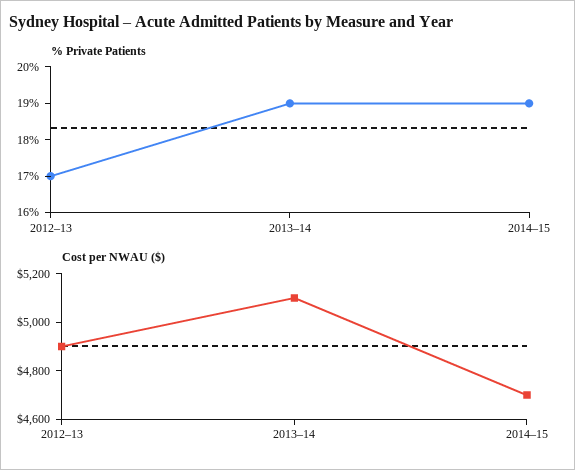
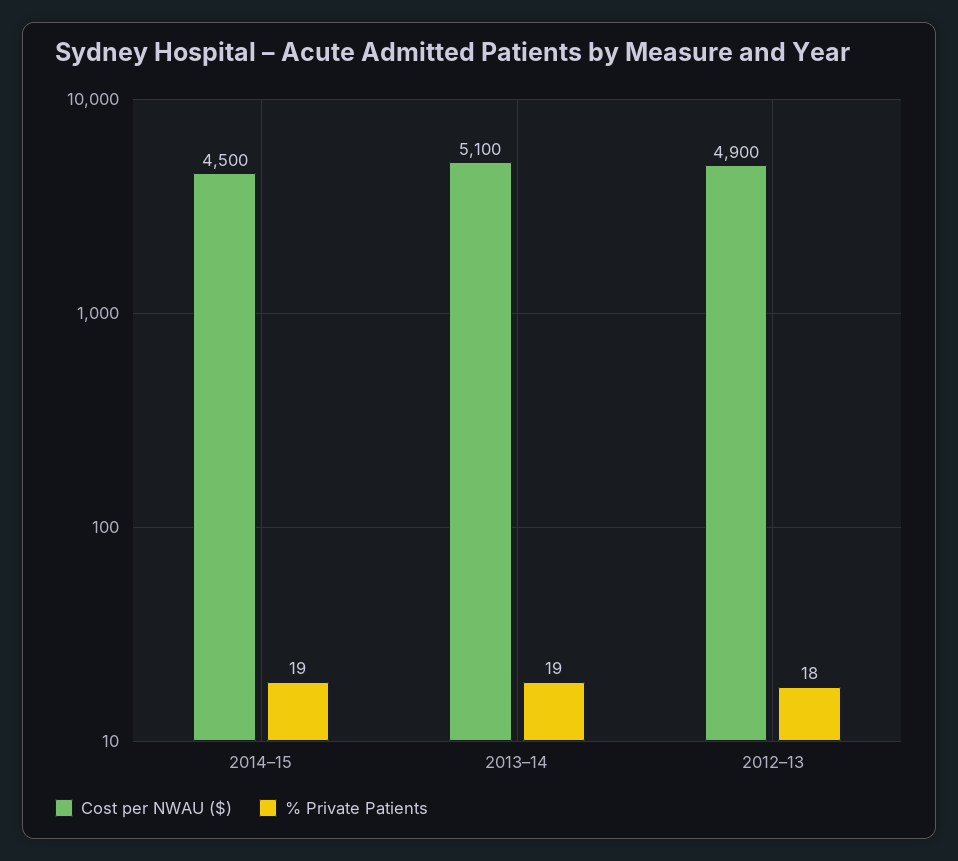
  {
    "% Private Patients": {
-     "2012–13": 17,
+     "2012–13": 18,
      "2013–14": 19,
      "2014–15": 19
    },
    "Cost per NWAU ($)": {
      "2012–13": 4900,
      "2013–14": 5100,
-     "2014–15": 4700
+     "2014–15": 4500
    }
  }

